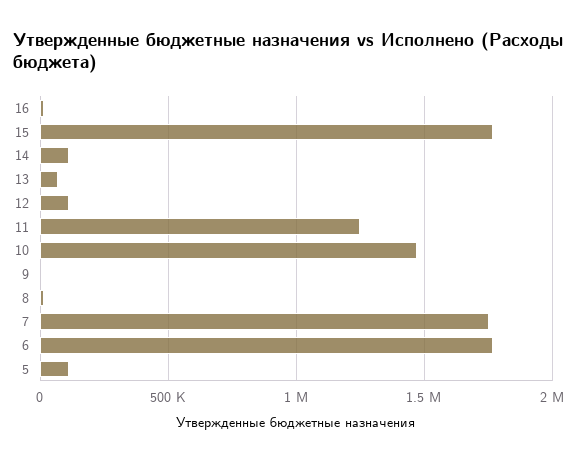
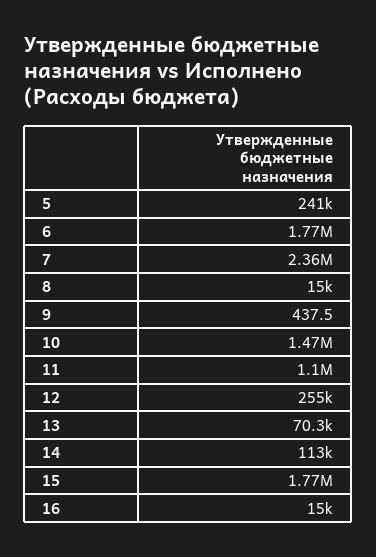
  {
    "16": 15000,
    "15": 1770000,
    "14": 113000,
    "13": 70300,
-   "12": 100000,
+   "12": 255000,
-   "11": 1250000,
+   "11": 1100000,
    "10": 1470000,
    "9": 437.5,
    "8": 15000,
-   "7": 1750000,
+   "7": 2360000,
    "6": 1770000,
-   "5": 100000
+   "5": 241000
  }

